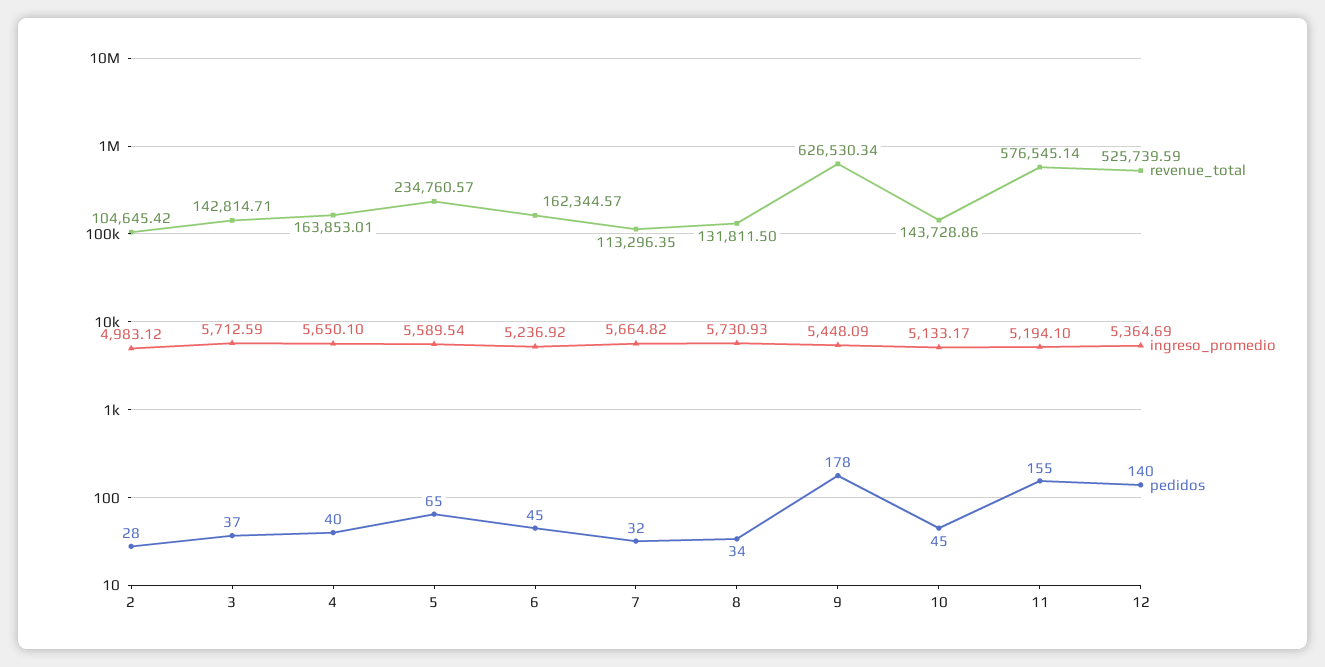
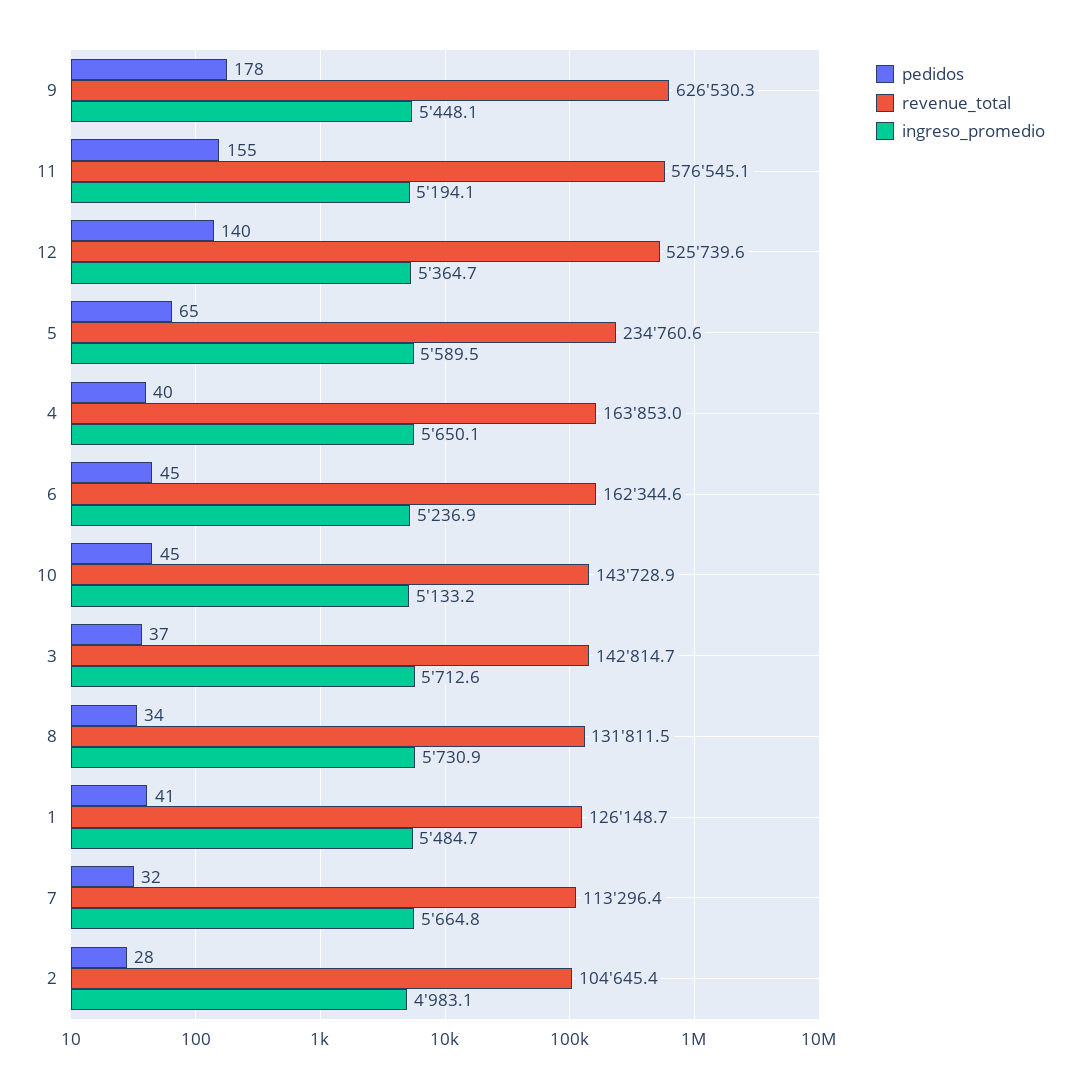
  {
    "revenue_total": {
      "2": 104645.42,
      "3": 142814.71,
      "4": 163853.01,
      "5": 234760.57,
      "6": 162344.57,
      "7": 113296.35,
      "8": 131811.5,
      "9": 626530.34,
      "10": 143728.86,
      "11": 576545.14,
-     "12": 525739.59
+     "12": 525739.59,
+     "1": 126148.7
    },
    "ingreso_promedio": {
      "2": 4983.12,
      "3": 5712.59,
      "4": 5650.1,
      "5": 5589.54,
      "6": 5236.92,
      "7": 5664.82,
      "8": 5730.93,
      "9": 5448.09,
      "10": 5133.17,
      "11": 5194.1,
-     "12": 5364.69
+     "12": 5364.69,
+     "1": 5484.7
    },
    "pedidos": {
      "2": 28,
      "3": 37,
      "4": 40,
      "5": 65,
      "6": 45,
      "7": 32,
      "8": 34,
      "9": 178,
      "10": 45,
      "11": 155,
-     "12": 140
+     "12": 140,
+     "1": 41
    }
  }

